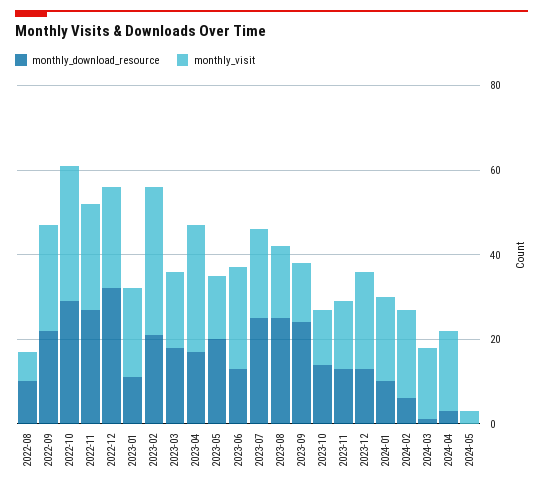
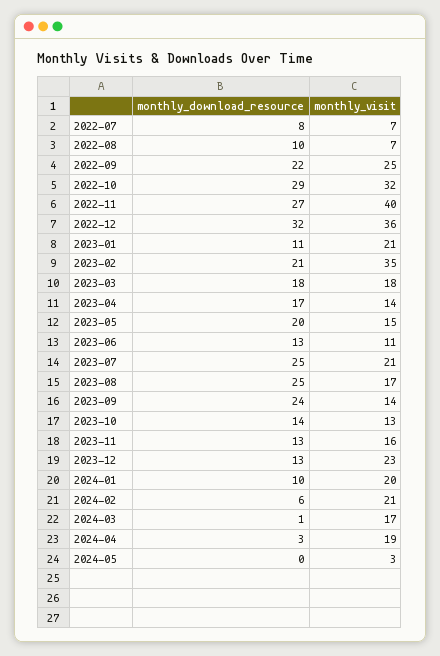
  {
    "monthly_download_resource": {
      "2022-08": 10,
      "2022-09": 22,
      "2022-10": 29,
      "2022-11": 27,
      "2022-12": 32,
      "2023-01": 11,
      "2023-02": 21,
      "2023-03": 18,
      "2023-04": 17,
      "2023-05": 20,
      "2023-06": 13,
      "2023-07": 25,
      "2023-08": 25,
      "2023-09": 24,
      "2023-10": 14,
      "2023-11": 13,
      "2023-12": 13,
      "2024-01": 10,
      "2024-02": 6,
      "2024-03": 1,
      "2024-04": 3,
-     "2024-05": 0
+     "2024-05": 0,
+     "2022-07": 8
    },
    "monthly_visit": {
      "2022-08": 7,
      "2022-09": 25,
      "2022-10": 32,
-     "2022-11": 25,
+     "2022-11": 40,
-     "2022-12": 25,
+     "2022-12": 36,
      "2023-01": 21,
      "2023-02": 35,
      "2023-03": 18,
-     "2023-04": 30,
+     "2023-04": 14,
      "2023-05": 15,
-     "2023-06": 25,
+     "2023-06": 11,
      "2023-07": 21,
      "2023-08": 17,
      "2023-09": 14,
      "2023-10": 13,
      "2023-11": 16,
      "2023-12": 23,
      "2024-01": 20,
      "2024-02": 21,
      "2024-03": 17,
      "2024-04": 19,
-     "2024-05": 3
+     "2024-05": 3,
+     "2022-07": 7
    }
  }

